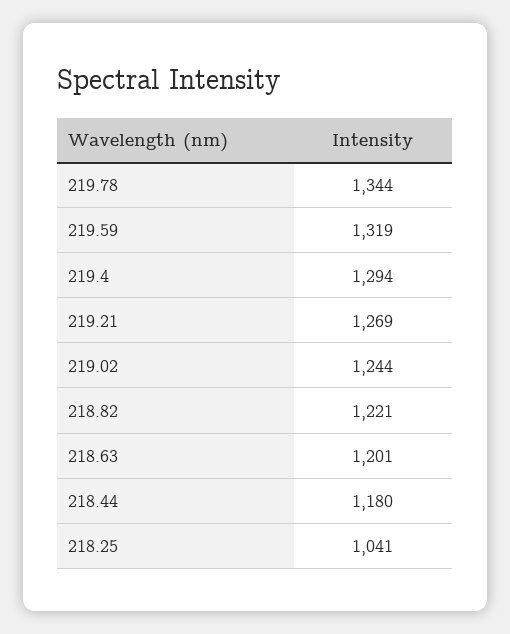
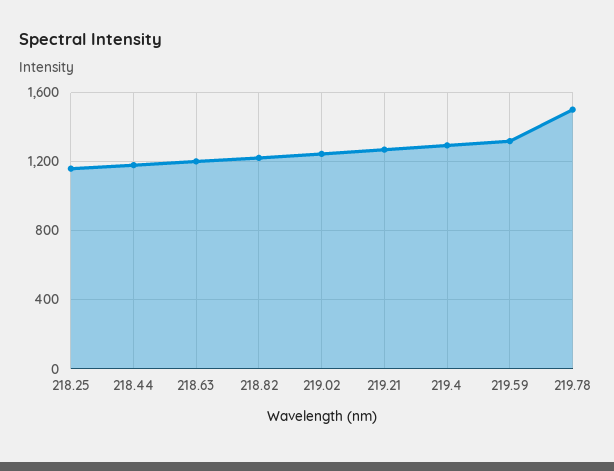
  {
-   "219.78": 1344,
+   "219.78": 1500,
    "219.59": 1319,
    "219.4": 1294,
    "219.21": 1269,
    "219.02": 1244,
    "218.82": 1221,
    "218.63": 1201,
    "218.44": 1180,
-   "218.25": 1041
+   "218.25": 1150
  }

